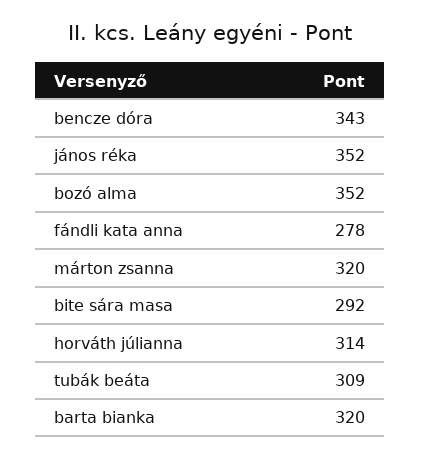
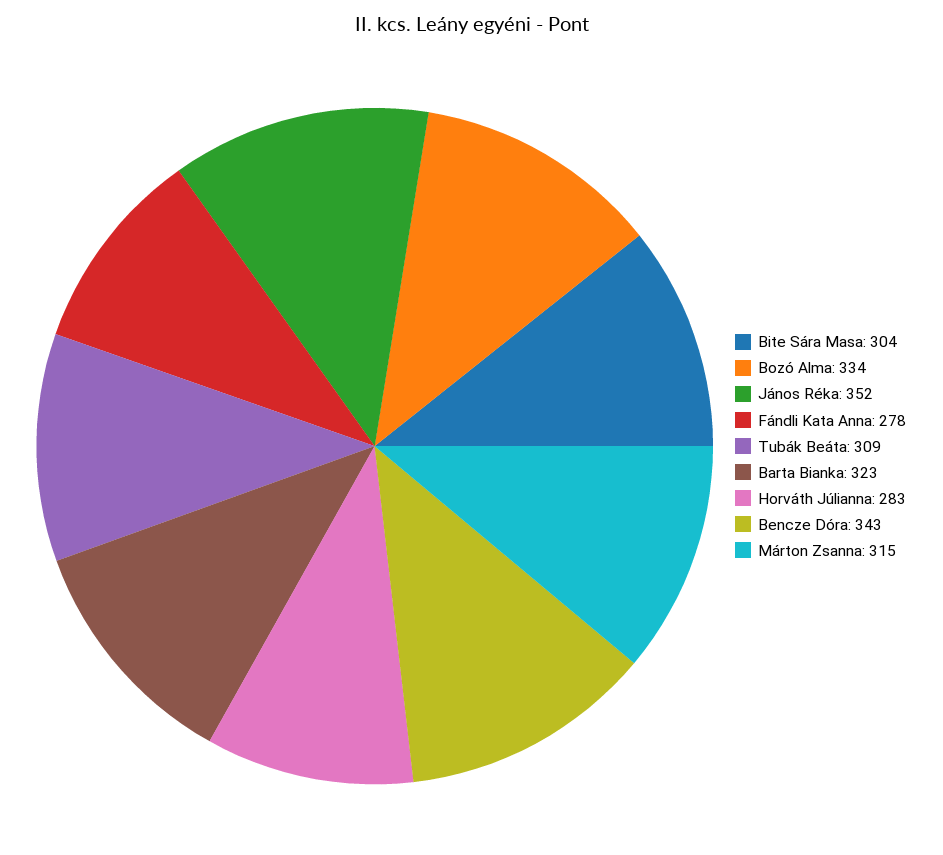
  {
    "bencze dóra": 343,
    "jános réka": 352,
-   "bozó alma": 352,
+   "bozó alma": 334,
    "fándli kata anna": 278,
-   "márton zsanna": 320,
+   "márton zsanna": 315,
-   "bite sára masa": 292,
+   "bite sára masa": 304,
-   "horváth júlianna": 314,
+   "horváth júlianna": 283,
    "tubák beáta": 309,
-   "barta bianka": 320
+   "barta bianka": 323
  }

